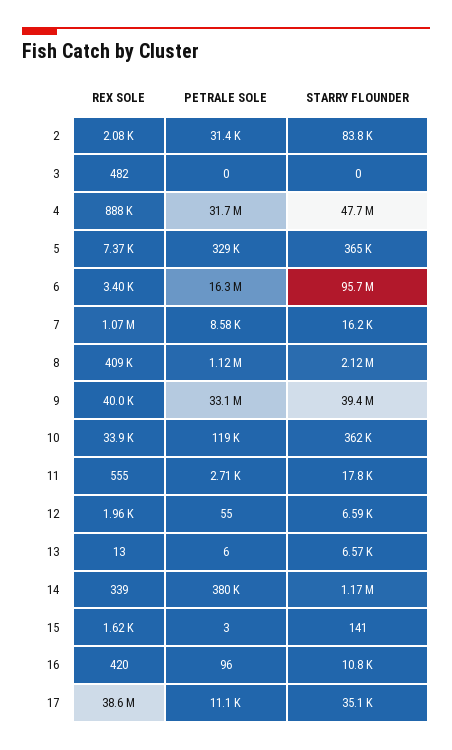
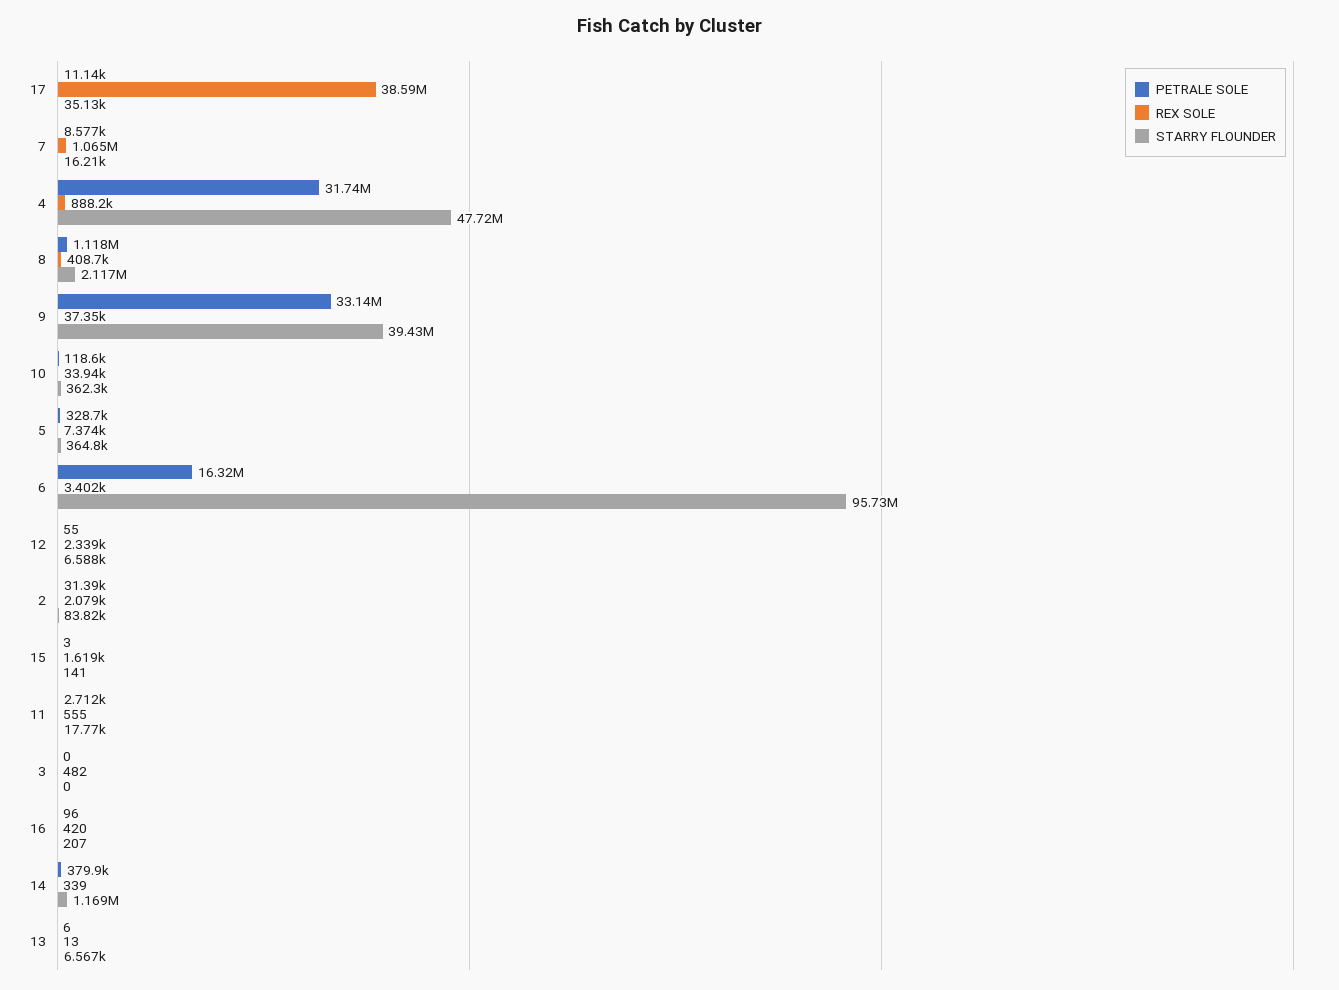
  {
    "REX SOLE": {
      "2": 2079,
      "3": 482,
      "4": 888200,
      "5": 7374,
      "6": 3402,
      "7": 1065000,
      "8": 408700,
-     "9": 40000,
+     "9": 37350,
      "10": 33940,
      "11": 555,
-     "12": 1960,
+     "12": 2339,
      "13": 13,
      "14": 339,
      "15": 1619,
      "16": 420,
      "17": 38590000
    },
    "PETRALE SOLE": {
      "2": 31390,
      "3": 0,
      "4": 31740000,
      "5": 328700,
      "6": 16320000,
      "7": 8577,
      "8": 1118000,
      "9": 33140000,
      "10": 118600,
      "11": 2712,
      "12": 55,
      "13": 6,
      "14": 379900,
      "15": 3,
      "16": 96,
      "17": 11140
    },
    "STARRY FLOUNDER": {
      "2": 83820,
      "3": 0,
      "4": 47720000,
      "5": 364800,
      "6": 95730000,
      "7": 16210,
      "8": 2117000,
      "9": 39430000,
      "10": 362300,
      "11": 17770,
      "12": 6588,
      "13": 6567,
      "14": 1169000,
      "15": 141,
-     "16": 10800,
+     "16": 207,
      "17": 35130
    }
  }

